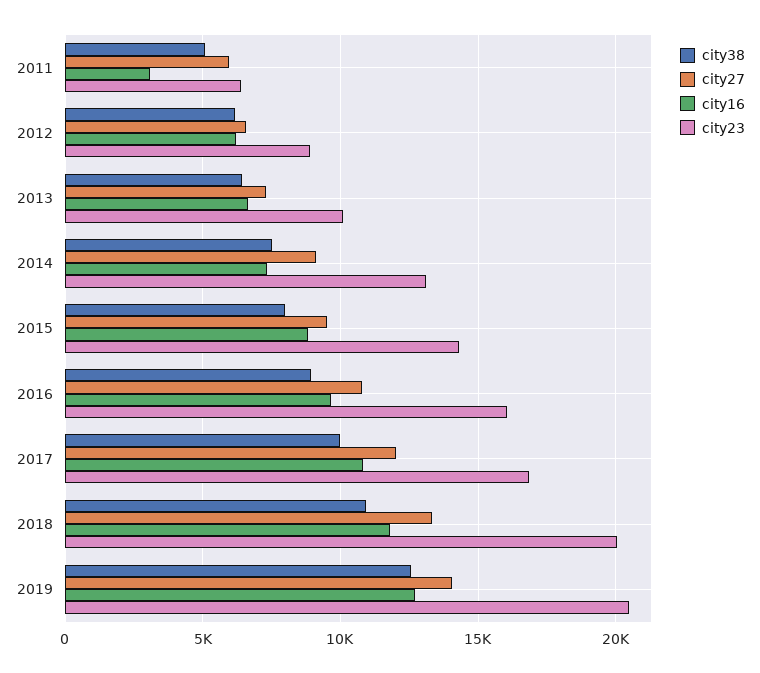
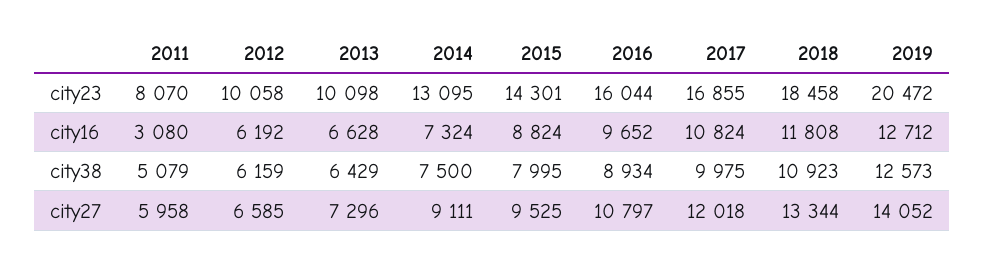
  {
    "city38": {
      "2011": 5079,
      "2012": 6159,
      "2013": 6429,
      "2014": 7500,
      "2015": 7995,
      "2016": 8934,
      "2017": 9975,
      "2018": 10923,
      "2019": 12573
    },
    "city27": {
      "2011": 5958,
      "2012": 6585,
      "2013": 7296,
      "2014": 9111,
      "2015": 9525,
      "2016": 10797,
      "2017": 12018,
      "2018": 13344,
      "2019": 14052
    },
    "city16": {
      "2011": 3080,
      "2012": 6192,
      "2013": 6628,
      "2014": 7324,
      "2015": 8824,
      "2016": 9652,
      "2017": 10824,
      "2018": 11808,
      "2019": 12712
    },
    "city23": {
-     "2011": 6500,
+     "2011": 8070,
-     "2012": 9000,
+     "2012": 10058,
      "2013": 10098,
      "2014": 13095,
      "2015": 14301,
      "2016": 16044,
      "2017": 16855,
-     "2018": 20000,
+     "2018": 18458,
      "2019": 20472
    }
  }

